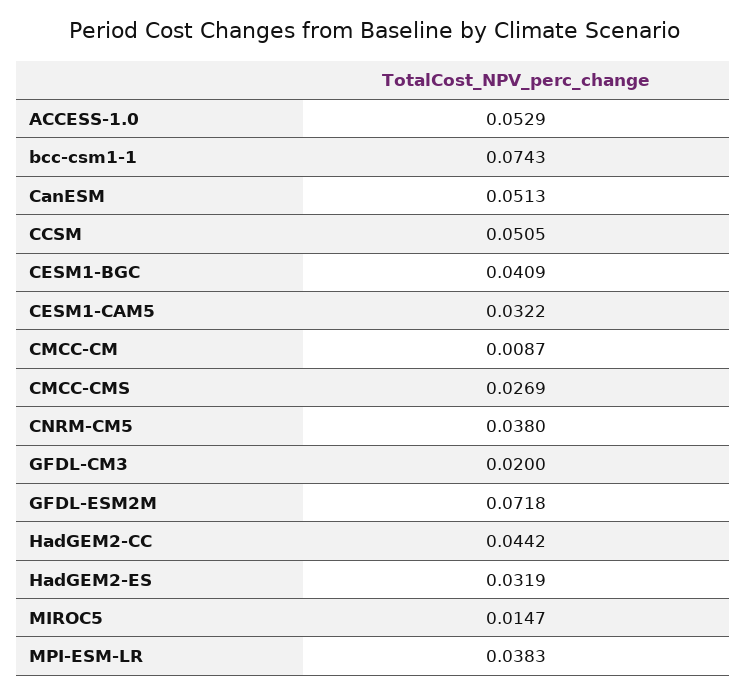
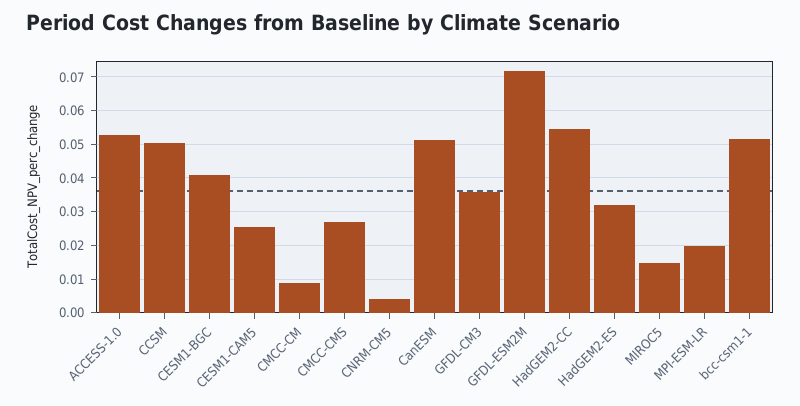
  {
    "ACCESS-1.0": 0.0529,
-   "bcc-csm1-1": 0.0743,
+   "bcc-csm1-1": 0.052,
    "CanESM": 0.0513,
    "CCSM": 0.0505,
    "CESM1-BGC": 0.0409,
-   "CESM1-CAM5": 0.0322,
+   "CESM1-CAM5": 0.026,
    "CMCC-CM": 0.0087,
    "CMCC-CMS": 0.0269,
-   "CNRM-CM5": 0.038,
+   "CNRM-CM5": 0.004,
-   "GFDL-CM3": 0.02,
+   "GFDL-CM3": 0.036,
    "GFDL-ESM2M": 0.0718,
-   "HadGEM2-CC": 0.0442,
+   "HadGEM2-CC": 0.054,
    "HadGEM2-ES": 0.0319,
    "MIROC5": 0.0147,
-   "MPI-ESM-LR": 0.0383
+   "MPI-ESM-LR": 0.02
  }

